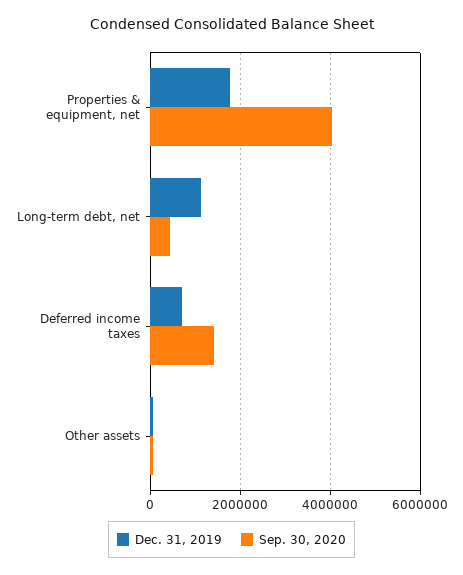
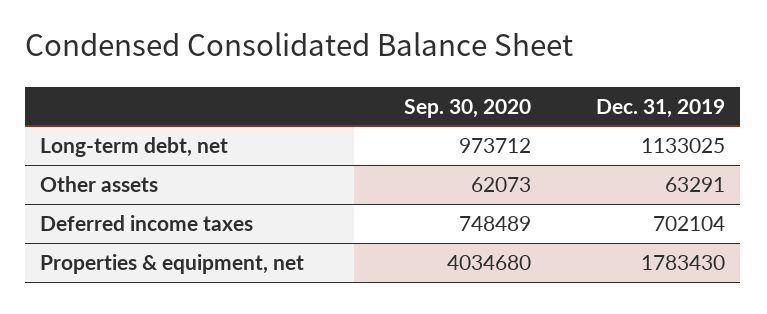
  {
    "Dec. 31, 2019": {
      "Properties & equipment, net": 1783430,
      "Long-term debt, net": 1133025,
      "Deferred income taxes": 702104,
      "Other assets": 63291
    },
    "Sep. 30, 2020": {
      "Properties & equipment, net": 4034680,
-     "Long-term debt, net": 400000,
+     "Long-term debt, net": 973712,
-     "Deferred income taxes": 1400000,
+     "Deferred income taxes": 748489,
      "Other assets": 62073
    }
  }

